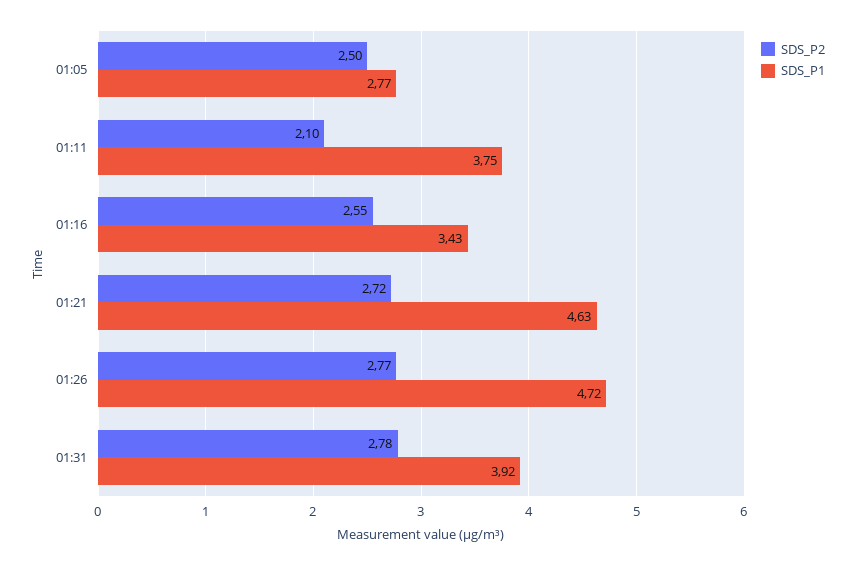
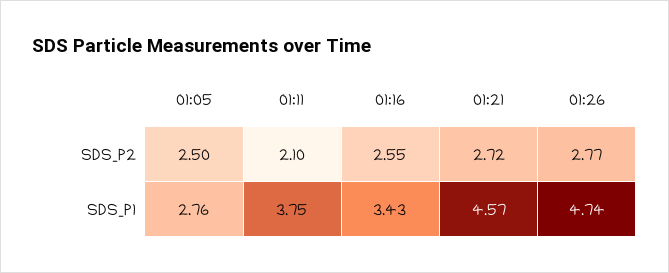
  {
    "SDS_P2": {
      "01:05": 2.5,
      "01:11": 2.1,
      "01:16": 2.55,
      "01:21": 2.72,
-     "01:26": 2.77,
+     "01:26": 2.77
-     "01:31": 2.78
    },
    "SDS_P1": {
-     "01:05": 2.77,
+     "01:05": 2.76,
      "01:11": 3.75,
      "01:16": 3.43,
-     "01:21": 4.63,
+     "01:21": 4.57,
-     "01:26": 4.72,
+     "01:26": 4.74
-     "01:31": 3.92
    }
  }

